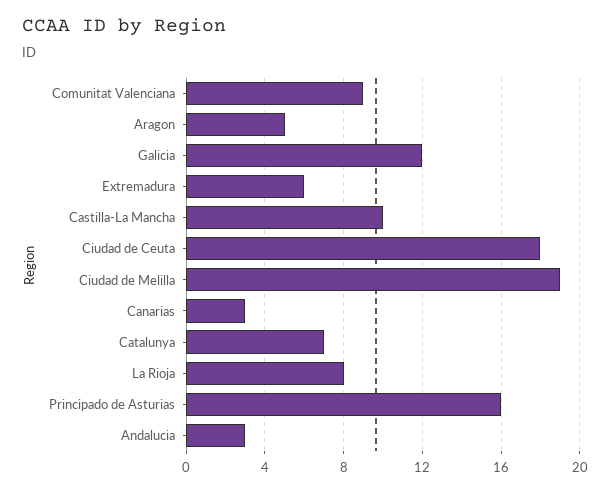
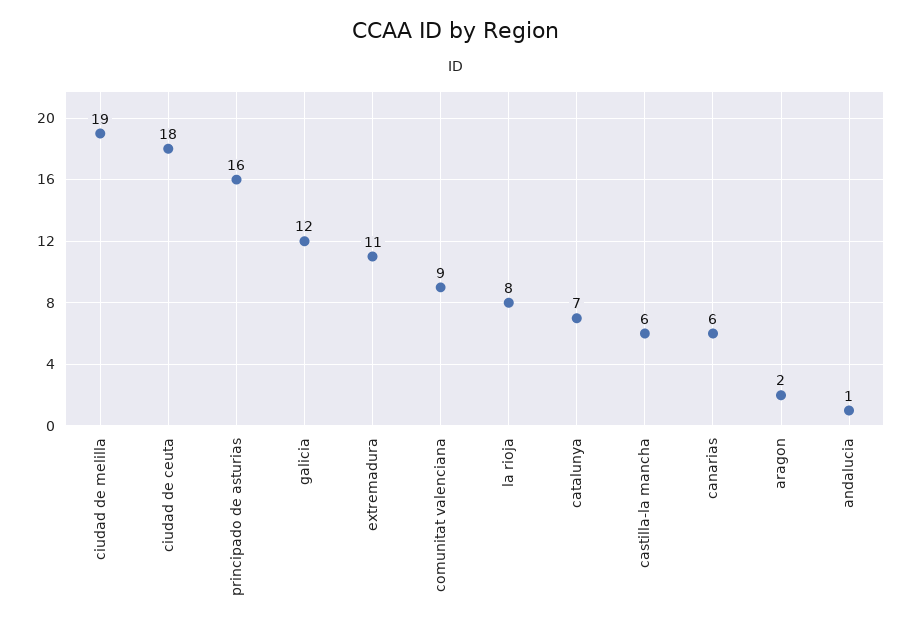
  {
    "Comunitat Valenciana": 9,
-   "Aragon": 5,
+   "Aragon": 2,
    "Galicia": 12,
-   "Extremadura": 6,
+   "Extremadura": 11,
-   "Castilla-La Mancha": 10,
+   "Castilla-La Mancha": 6,
    "Ciudad de Ceuta": 18,
    "Ciudad de Melilla": 19,
-   "Canarias": 3,
+   "Canarias": 6,
    "Catalunya": 7,
    "La Rioja": 8,
    "Principado de Asturias": 16,
-   "Andalucia": 3
+   "Andalucia": 1
  }

